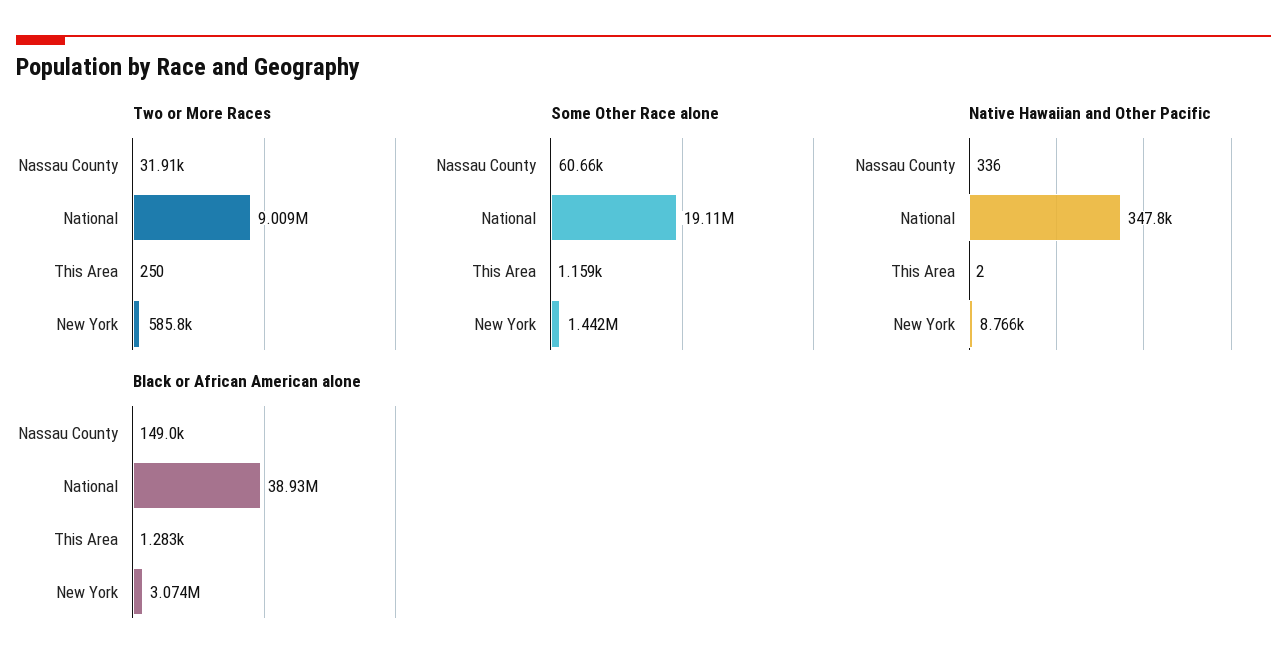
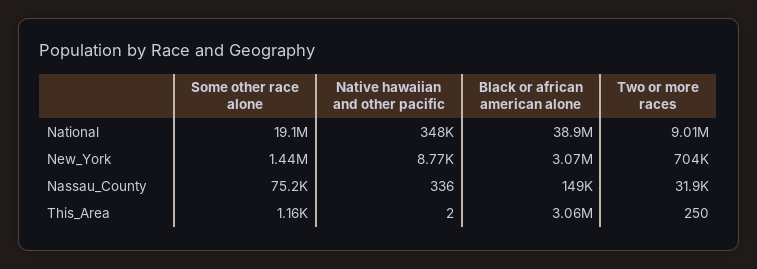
  {
    "Two or More Races": {
      "Nassau County": 31910,
      "National": 9009000,
      "This Area": 250,
-     "New York": 585800
+     "New York": 704000
    },
    "Some Other Race alone": {
-     "Nassau County": 60660,
+     "Nassau County": 75200,
      "National": 19110000,
      "This Area": 1159,
      "New York": 1442000
    },
    "Native Hawaiian and Other Pacific": {
      "Nassau County": 336,
      "National": 347800,
      "This Area": 2,
      "New York": 8766
    },
    "Black or African American alone": {
      "Nassau County": 149000,
      "National": 38930000,
-     "This Area": 1283,
+     "This Area": 3060000,
      "New York": 3074000
    }
  }

